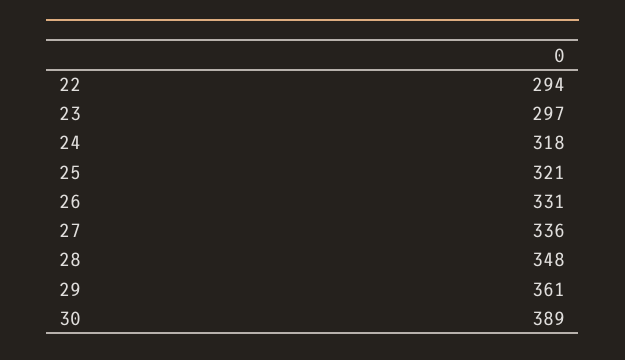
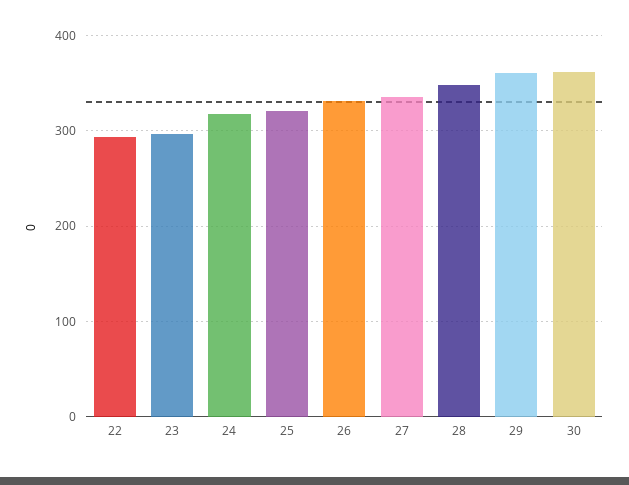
  {
    "22": 294,
    "23": 297,
    "24": 318,
    "25": 321,
    "26": 331,
    "27": 336,
    "28": 348,
    "29": 361,
-   "30": 389
+   "30": 360
  }

